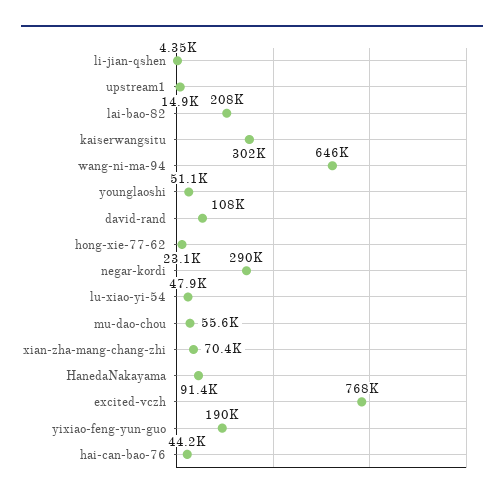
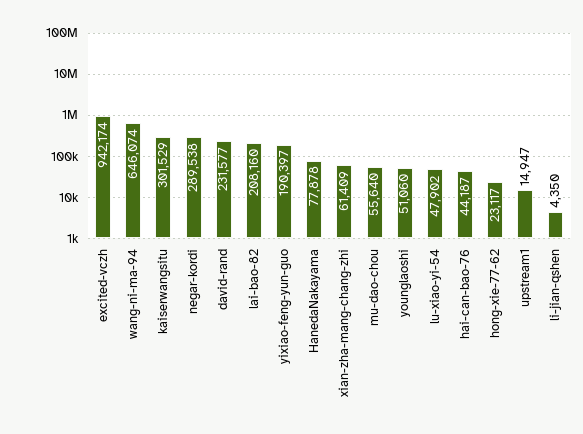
  {
    "li-jian-qshen": 4350,
    "upstream1": 14947,
    "lai-bao-82": 208160,
    "kaiserwangsitu": 301529,
    "wang-ni-ma-94": 646074,
    "younglaoshi": 51060,
-   "david-rand": 108000,
+   "david-rand": 231577,
    "hong-xie-77-62": 23117,
    "negar-kordi": 289538,
    "lu-xiao-yi-54": 47902,
    "mu-dao-chou": 55640,
-   "xian-zha-mang-chang-zhi": 70400,
+   "xian-zha-mang-chang-zhi": 61409,
-   "HanedaNakayama": 91400,
+   "HanedaNakayama": 77878,
-   "excited-vczh": 768000,
+   "excited-vczh": 942174,
    "yixiao-feng-yun-guo": 190397,
    "hai-can-bao-76": 44187
  }

